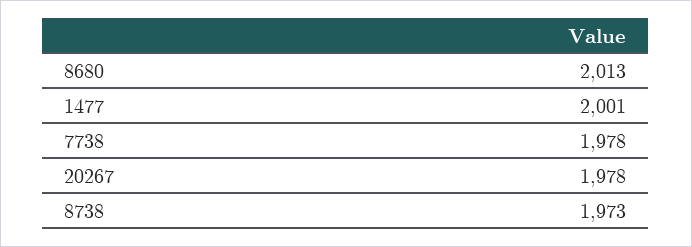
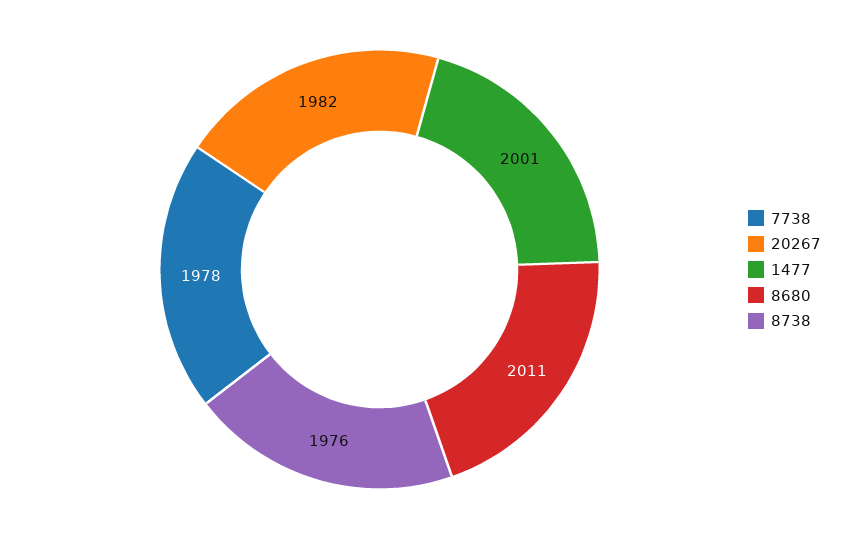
  {
-   "8680": 2013,
+   "8680": 2011,
    "1477": 2001,
    "7738": 1978,
-   "20267": 1978,
+   "20267": 1982,
-   "8738": 1973
+   "8738": 1976
  }

